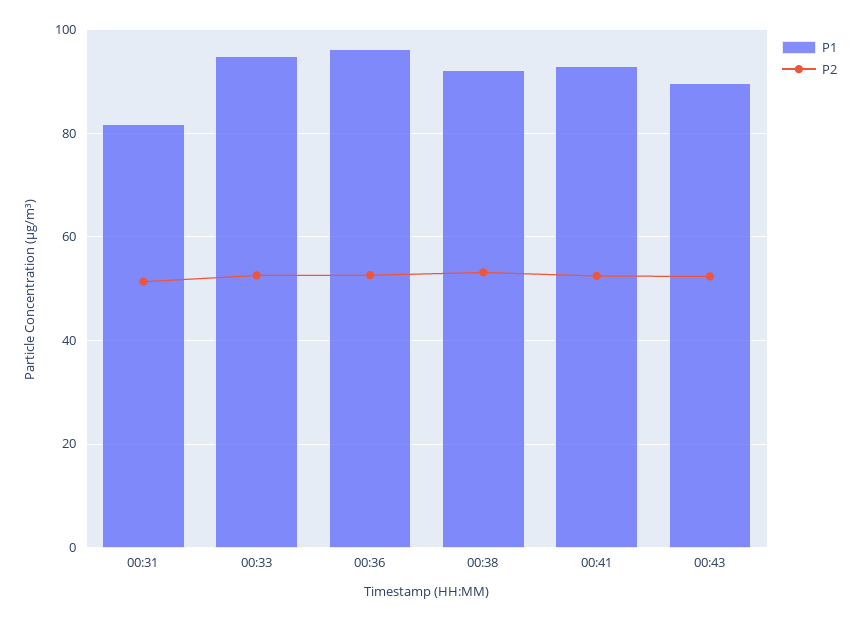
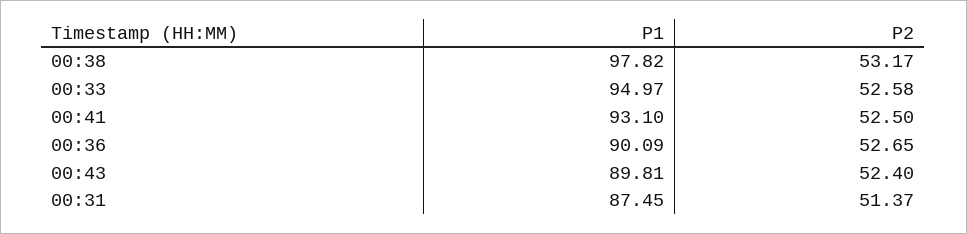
  {
    "P1": {
-     "00:31": 82,
+     "00:31": 87.45,
      "00:33": 94.97,
-     "00:36": 96,
+     "00:36": 90.09,
-     "00:38": 92,
+     "00:38": 97.82,
      "00:41": 93.1,
      "00:43": 89.81
    },
    "P2": {
      "00:31": 51.37,
      "00:33": 52.58,
      "00:36": 52.65,
      "00:38": 53.17,
      "00:41": 52.5,
      "00:43": 52.4
    }
  }

